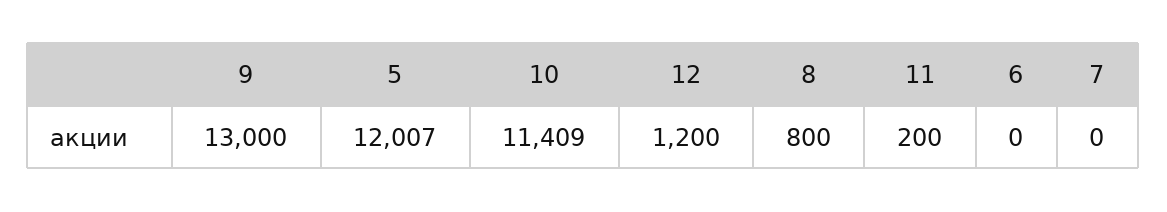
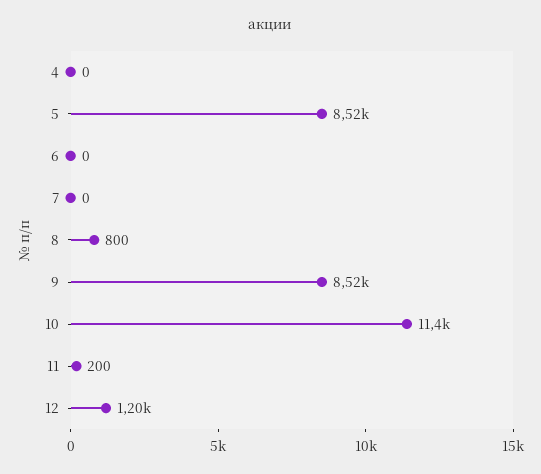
  {
-   "9": 13000,
+   "9": 8520,
-   "5": 12007,
+   "5": 8520,
    "10": 11409,
    "12": 1200,
    "8": 800,
    "11": 200,
    "6": 0,
-   "7": 0
+   "7": 0,
+   "4": 0
  }

